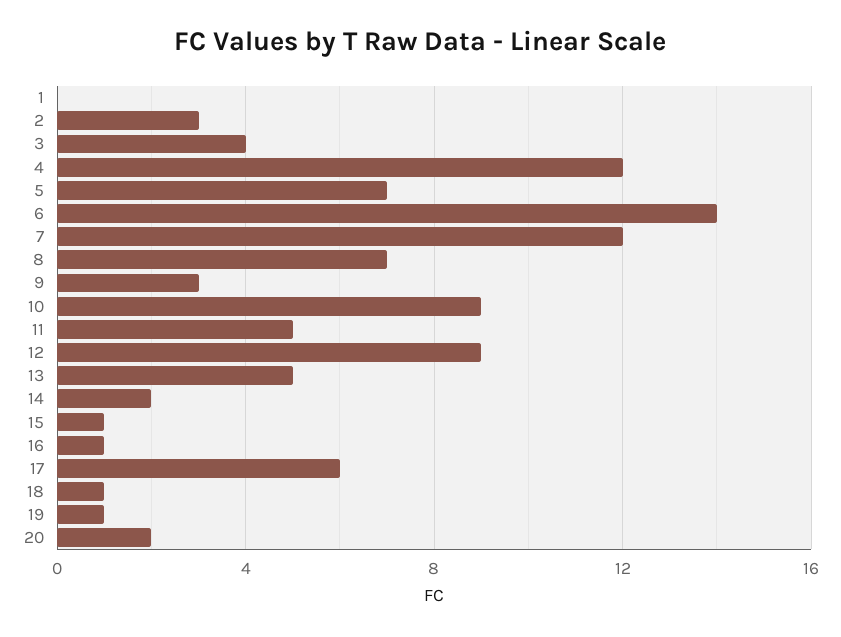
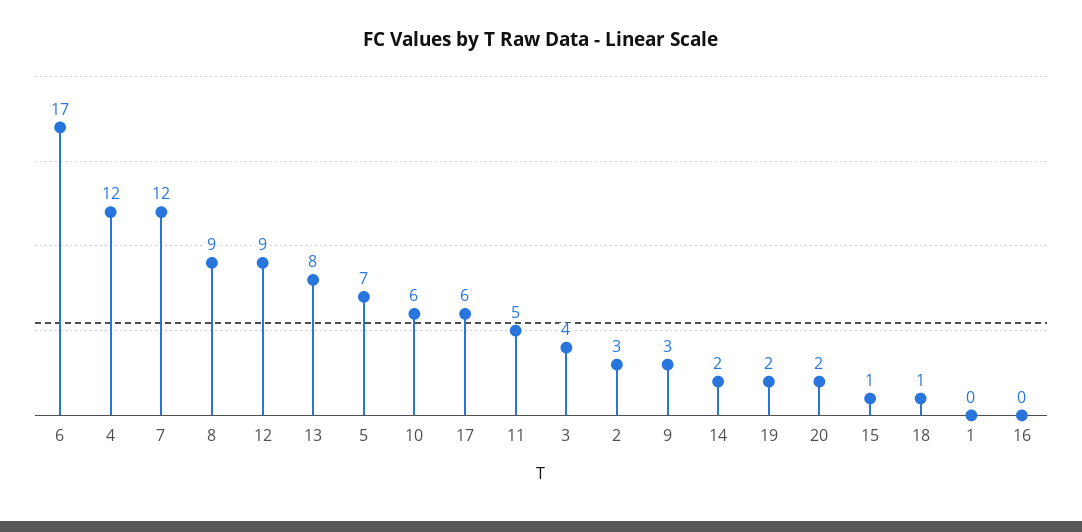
  {
    "1": 0,
    "2": 3,
    "3": 4,
    "4": 12,
    "5": 7,
-   "6": 14,
+   "6": 17,
    "7": 12,
-   "8": 7,
+   "8": 9,
    "9": 3,
-   "10": 9,
+   "10": 6,
    "11": 5,
    "12": 9,
-   "13": 5,
+   "13": 8,
    "14": 2,
    "15": 1,
-   "16": 1,
+   "16": 0,
    "17": 6,
    "18": 1,
-   "19": 1,
+   "19": 2,
    "20": 2
  }

